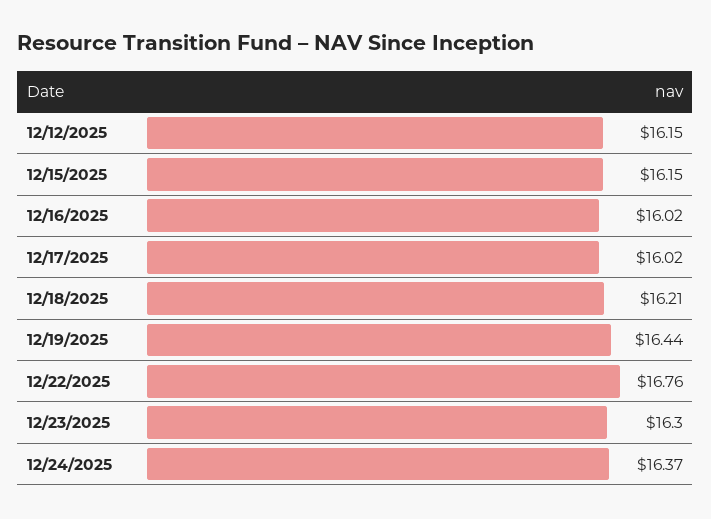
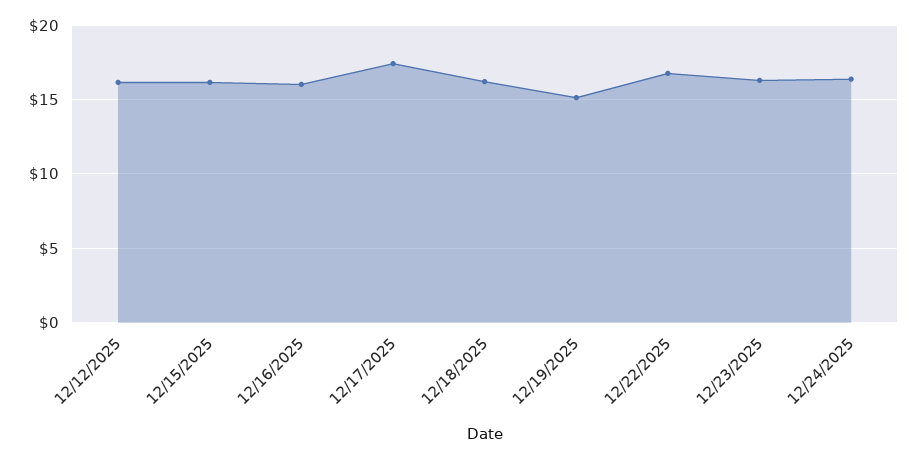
  {
    "12/12/2025": 16.15,
    "12/15/2025": 16.15,
    "12/16/2025": 16.02,
-   "12/17/2025": 16.02,
+   "12/17/2025": 17.5,
    "12/18/2025": 16.21,
-   "12/19/2025": 16.44,
+   "12/19/2025": 15,
    "12/22/2025": 16.76,
    "12/23/2025": 16.3,
    "12/24/2025": 16.37
  }

